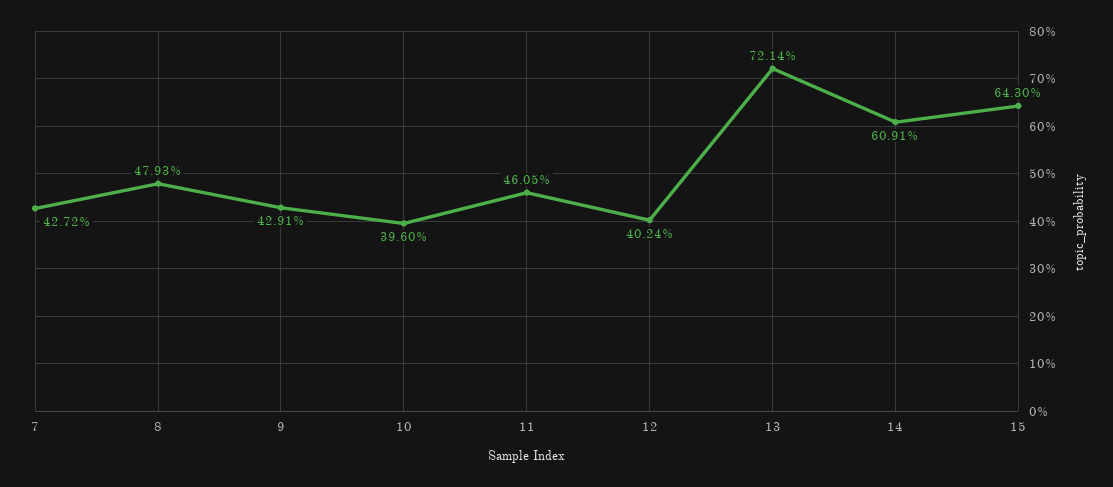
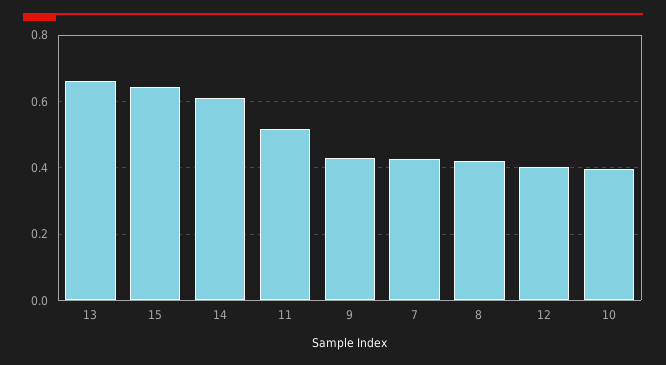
  {
    "7": 0.4272,
-   "8": 0.4793,
+   "8": 0.42,
    "9": 0.4291,
    "10": 0.396,
-   "11": 0.4605,
+   "11": 0.52,
    "12": 0.4024,
-   "13": 0.7214,
+   "13": 0.66,
    "14": 0.6091,
    "15": 0.643
  }

